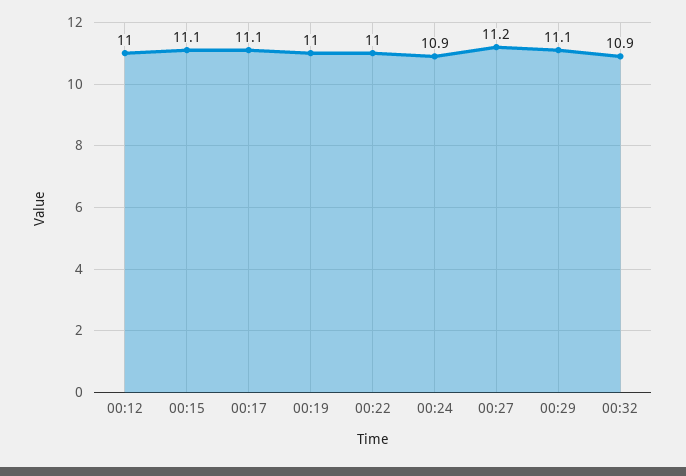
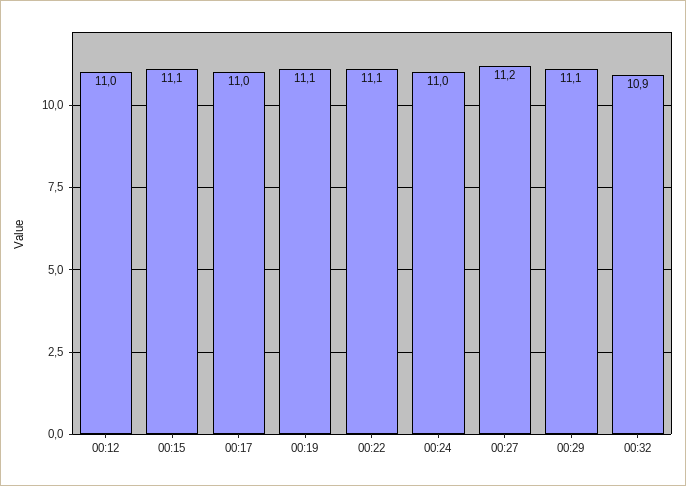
  {
    "00:12": 11,
    "00:15": 11.1,
-   "00:17": 11.1,
+   "00:17": 11,
-   "00:19": 11,
+   "00:19": 11.1,
-   "00:22": 11,
+   "00:22": 11.1,
-   "00:24": 10.9,
+   "00:24": 11,
    "00:27": 11.2,
    "00:29": 11.1,
    "00:32": 10.9
  }

